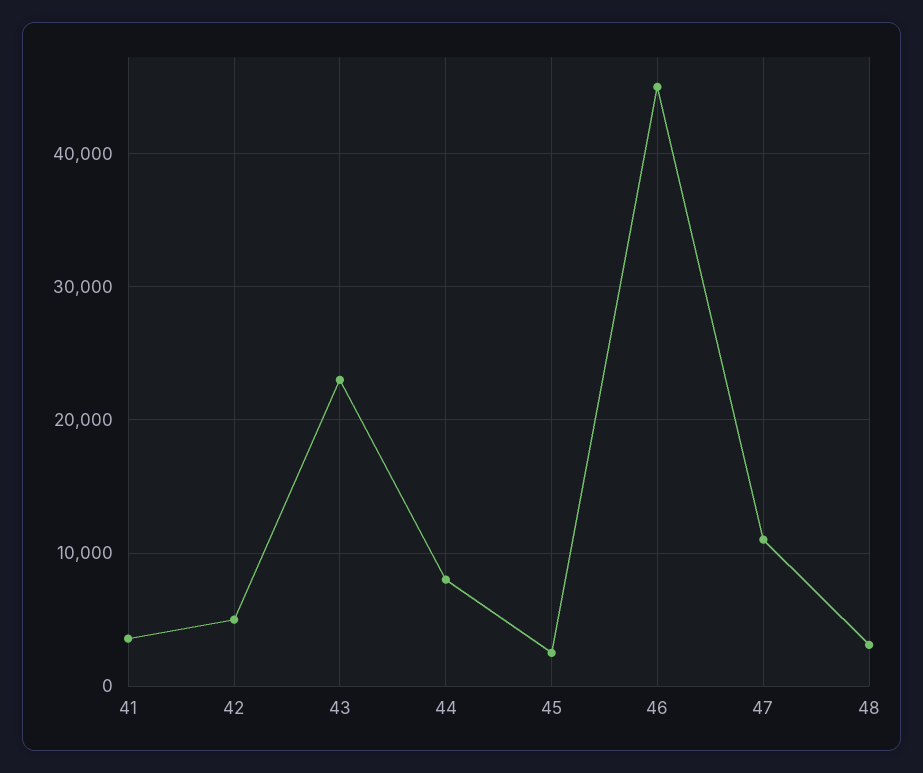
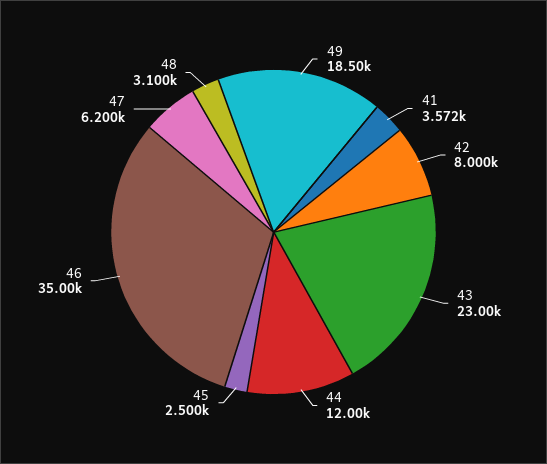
  {
    "41": 3572,
-   "42": 5000,
+   "42": 8000,
    "43": 23000,
-   "44": 8000,
+   "44": 12000,
    "45": 2500,
-   "46": 45000,
+   "46": 35000,
-   "47": 11000,
+   "47": 6200,
-   "48": 3100
+   "48": 3100,
+   "49": 18500
  }

